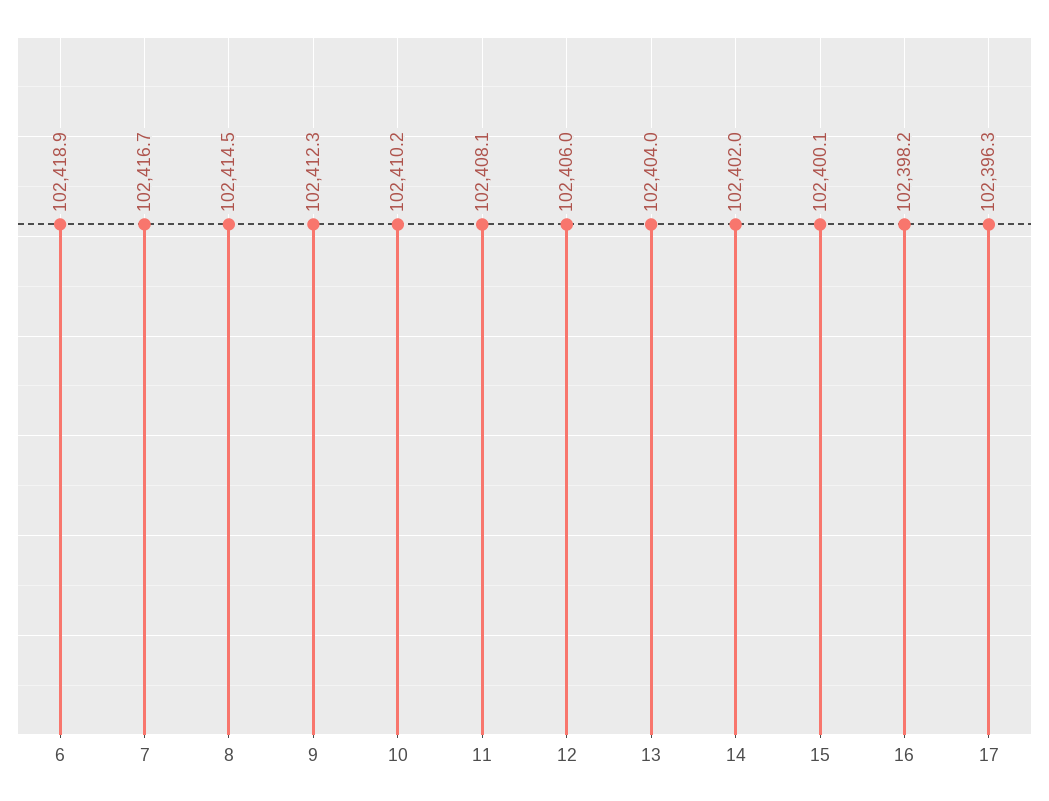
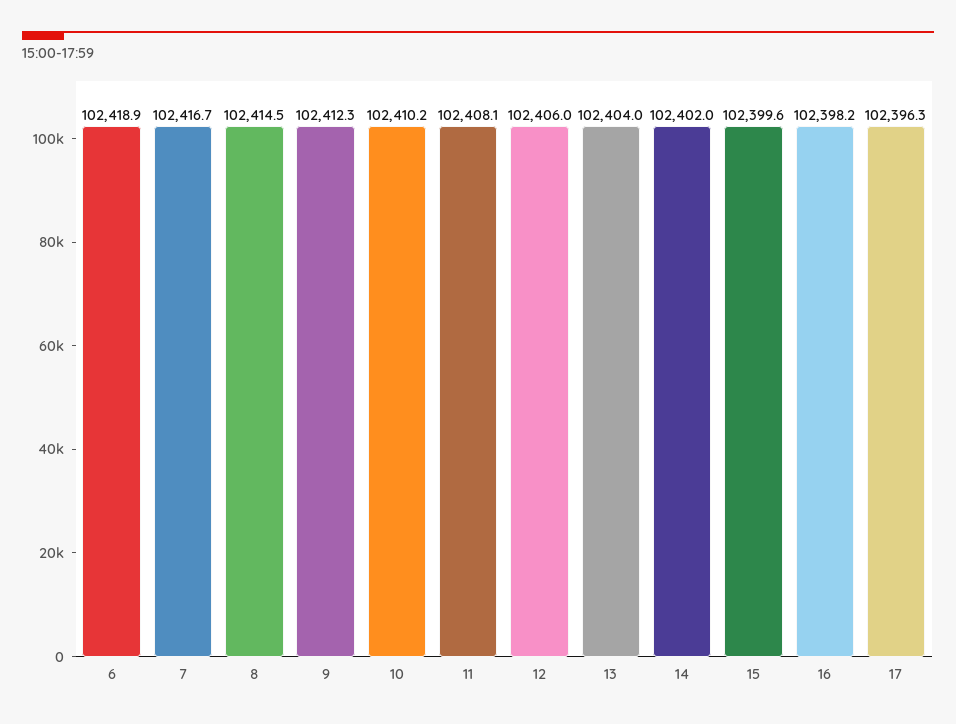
  {
    "6": 102418.9,
    "7": 102416.7,
    "8": 102414.5,
    "9": 102412.3,
    "10": 102410.2,
    "11": 102408.1,
    "12": 102406,
    "13": 102404,
    "14": 102402,
-   "15": 102400.1,
+   "15": 102399.6,
    "16": 102398.2,
    "17": 102396.3
  }

